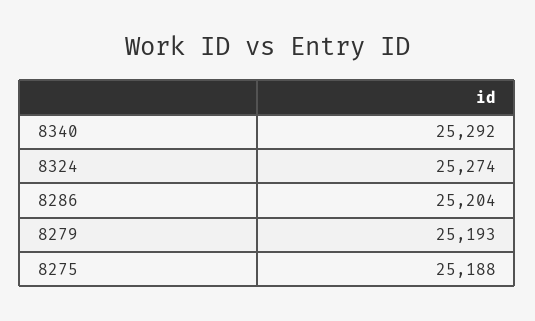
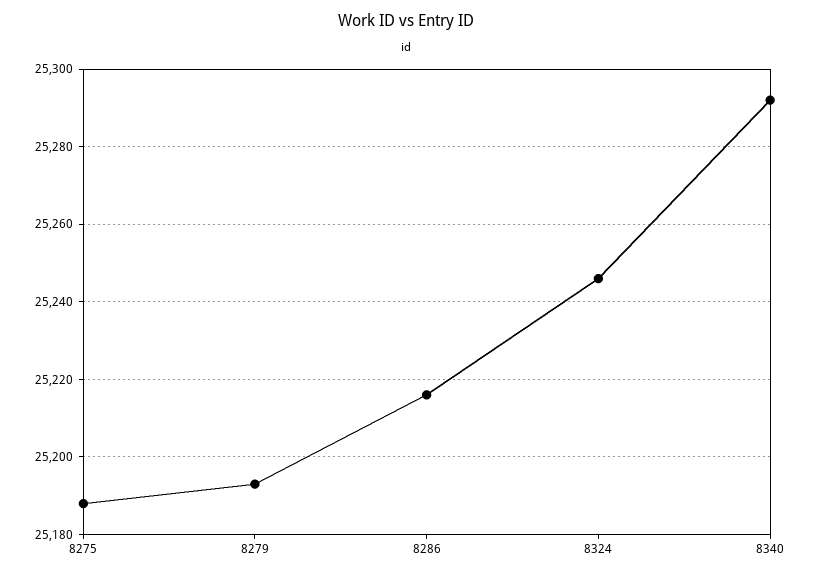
  {
    "8340": 25292,
-   "8324": 25274,
+   "8324": 25245,
-   "8286": 25204,
+   "8286": 25215,
    "8279": 25193,
    "8275": 25188
  }

